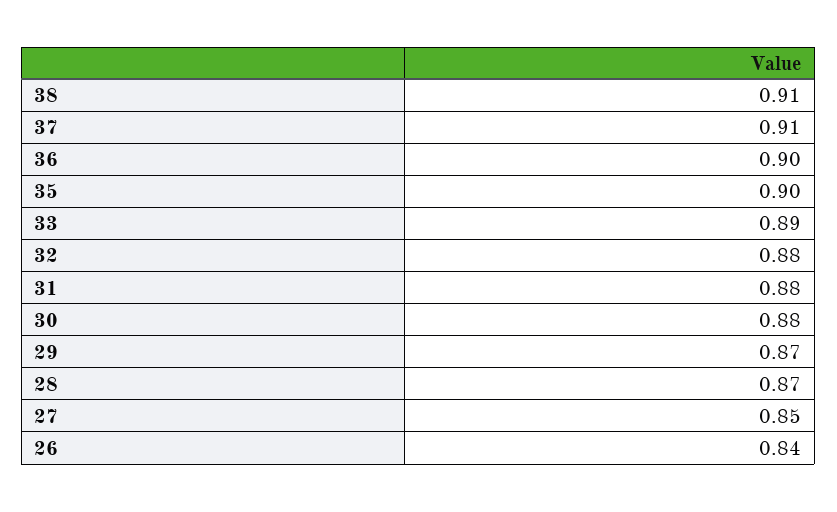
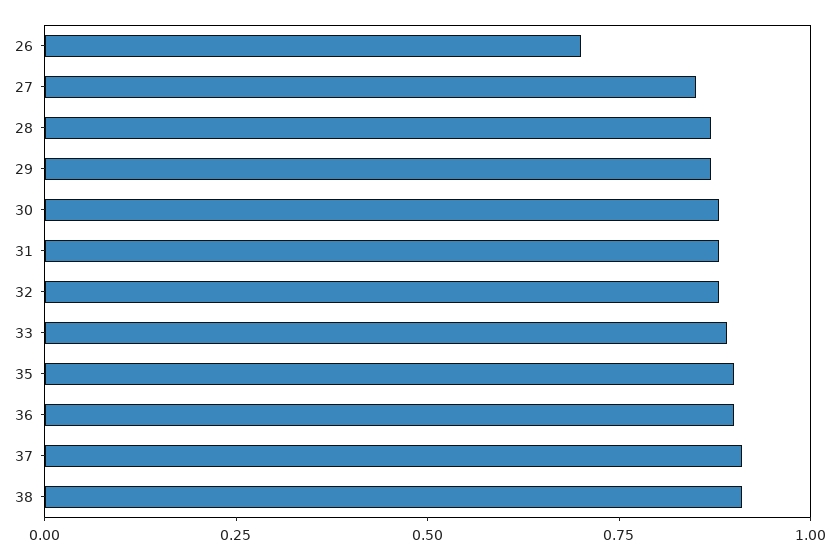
  {
    "38": 0.91,
    "37": 0.91,
    "36": 0.9,
    "35": 0.9,
    "33": 0.89,
    "32": 0.88,
    "31": 0.88,
    "30": 0.88,
    "29": 0.87,
    "28": 0.87,
    "27": 0.85,
-   "26": 0.84
+   "26": 0.7
  }

